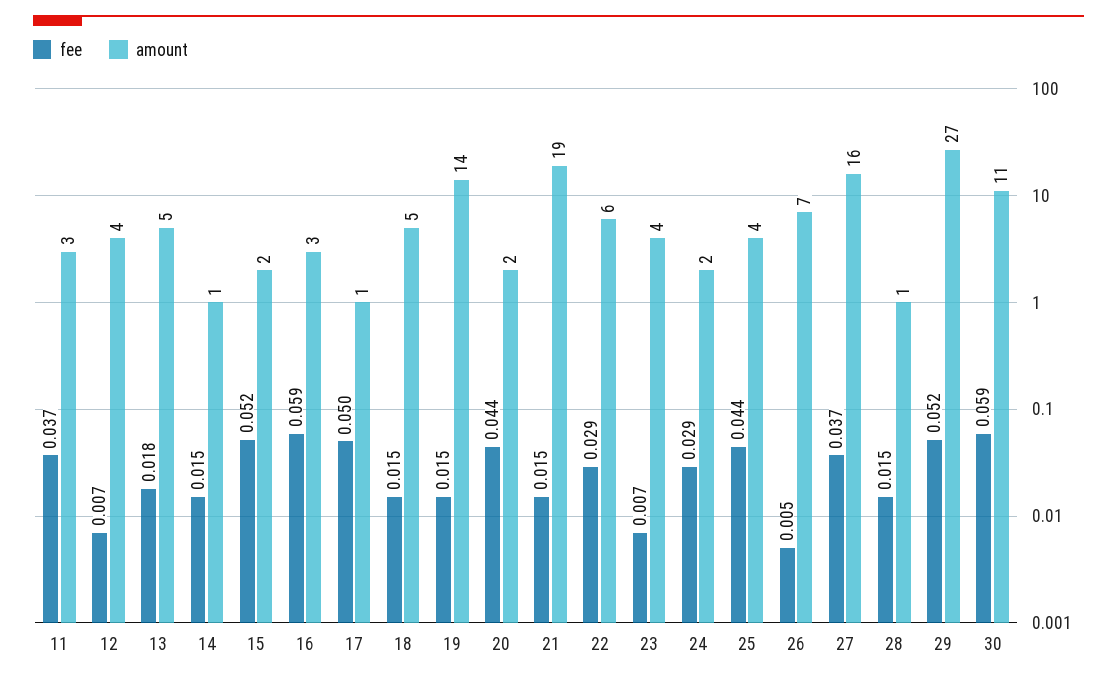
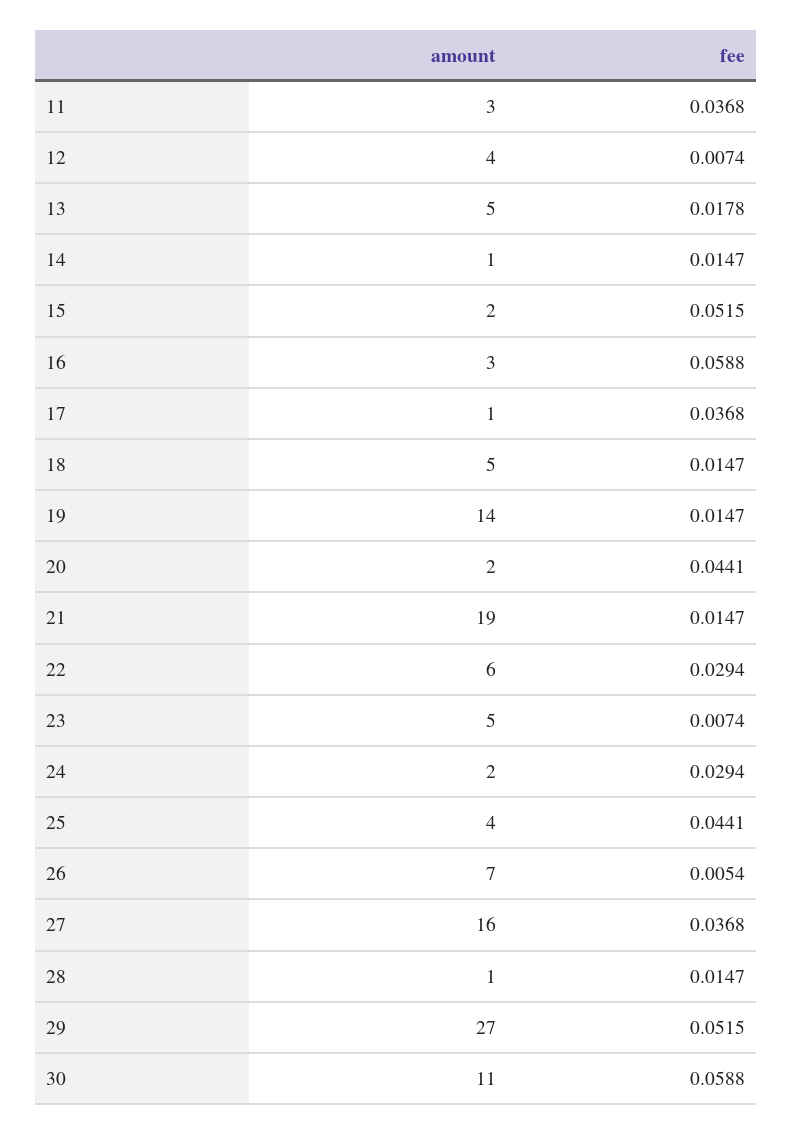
  {
    "fee": {
      "11": 0.0368,
      "12": 0.0074,
      "13": 0.0178,
      "14": 0.0147,
      "15": 0.0515,
      "16": 0.0588,
-     "17": 0.05,
+     "17": 0.0368,
      "18": 0.0147,
      "19": 0.0147,
      "20": 0.0441,
      "21": 0.0147,
      "22": 0.0294,
      "23": 0.0074,
      "24": 0.0294,
      "25": 0.0441,
      "26": 0.0054,
      "27": 0.0368,
      "28": 0.0147,
      "29": 0.0515,
      "30": 0.0588
    },
    "amount": {
      "11": 3,
      "12": 4,
      "13": 5,
      "14": 1,
      "15": 2,
      "16": 3,
      "17": 1,
      "18": 5,
      "19": 14,
      "20": 2,
      "21": 19,
      "22": 6,
-     "23": 4,
+     "23": 5,
      "24": 2,
      "25": 4,
      "26": 7,
      "27": 16,
      "28": 1,
      "29": 27,
      "30": 11
    }
  }

